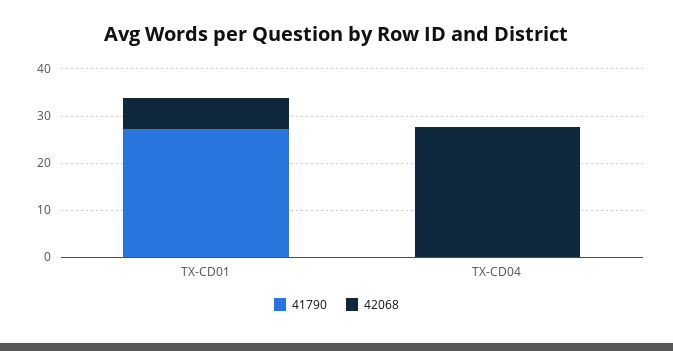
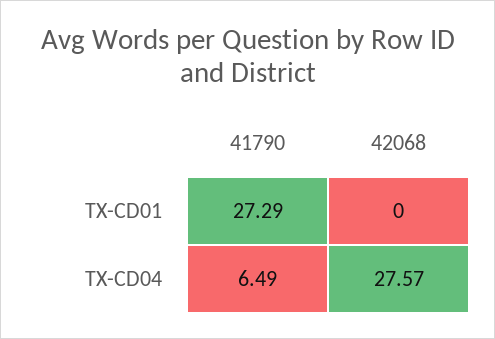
  {
    "41790": {
      "TX-CD01": 27.29,
-     "TX-CD04": 0
+     "TX-CD04": 6.49
    },
    "42068": {
-     "TX-CD01": 6,
+     "TX-CD01": 0,
      "TX-CD04": 27.57
    }
  }

